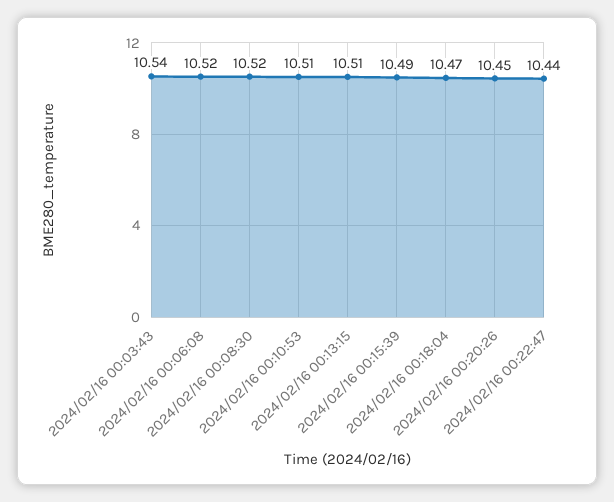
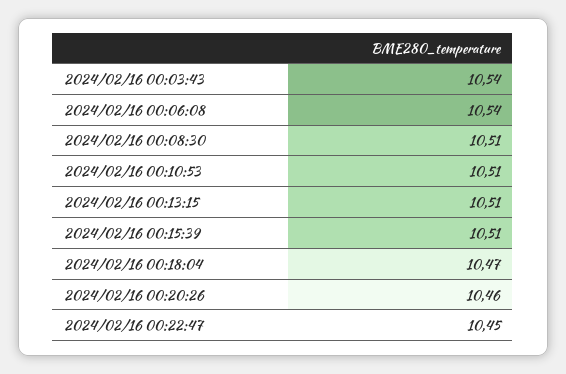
  {
    "2024/02/16 00:03:43": 10.54,
-   "2024/02/16 00:06:08": 10.52,
+   "2024/02/16 00:06:08": 10.54,
-   "2024/02/16 00:08:30": 10.52,
+   "2024/02/16 00:08:30": 10.51,
    "2024/02/16 00:10:53": 10.51,
    "2024/02/16 00:13:15": 10.51,
-   "2024/02/16 00:15:39": 10.49,
+   "2024/02/16 00:15:39": 10.51,
    "2024/02/16 00:18:04": 10.47,
-   "2024/02/16 00:20:26": 10.45,
+   "2024/02/16 00:20:26": 10.46,
-   "2024/02/16 00:22:47": 10.44
+   "2024/02/16 00:22:47": 10.45
  }

